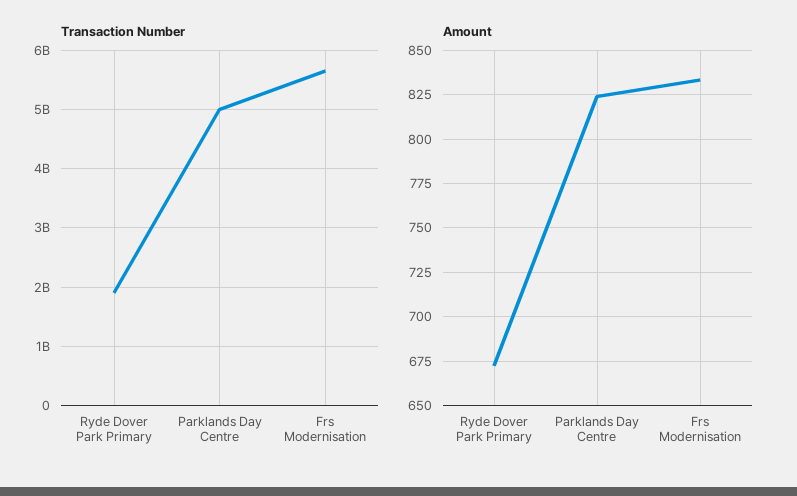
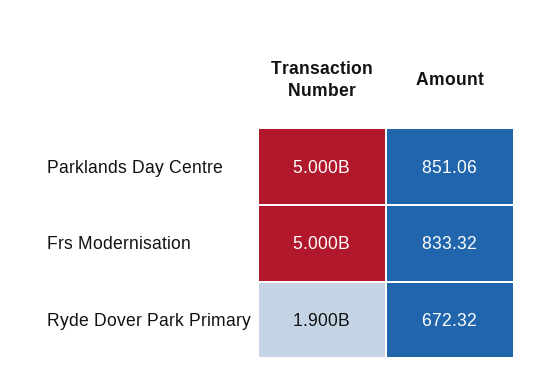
  {
    "Transaction Number": {
      "Ryde Dover Park Primary": 1900000000,
      "Parklands Day Centre": 5000000000,
-     "Frs Modernisation": 5600000000
+     "Frs Modernisation": 5000000000
    },
    "Amount": {
      "Ryde Dover Park Primary": 672.32,
-     "Parklands Day Centre": 825,
+     "Parklands Day Centre": 851.06,
      "Frs Modernisation": 833.32
    }
  }

